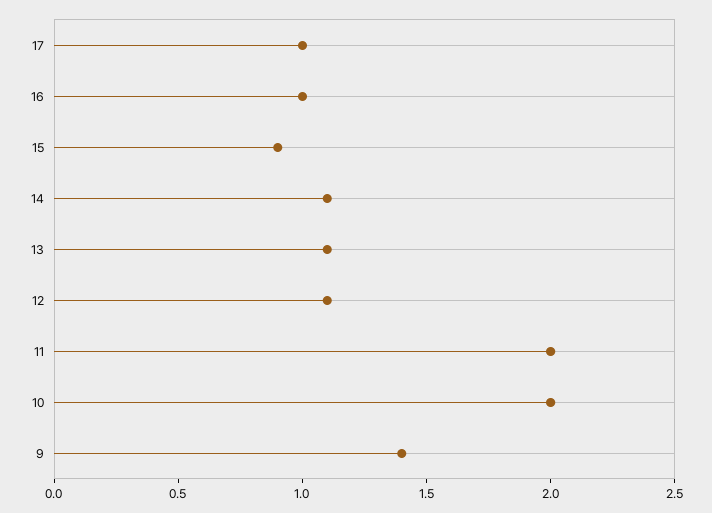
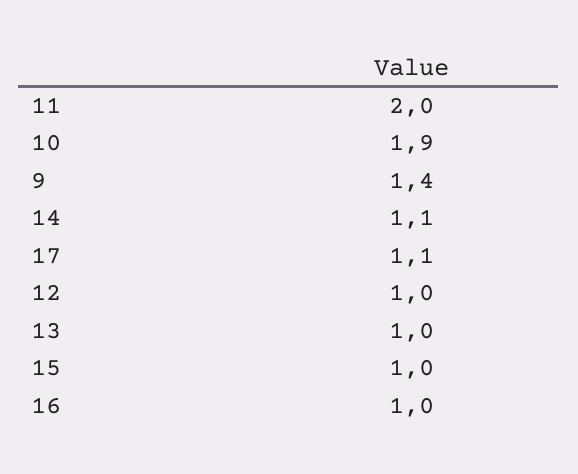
  {
-   "17": 1,
+   "17": 1.1,
    "16": 1,
-   "15": 0.9,
+   "15": 1,
    "14": 1.1,
-   "13": 1.1,
+   "13": 1,
-   "12": 1.1,
+   "12": 1,
    "11": 2,
-   "10": 2,
+   "10": 1.9,
    "9": 1.4
  }

